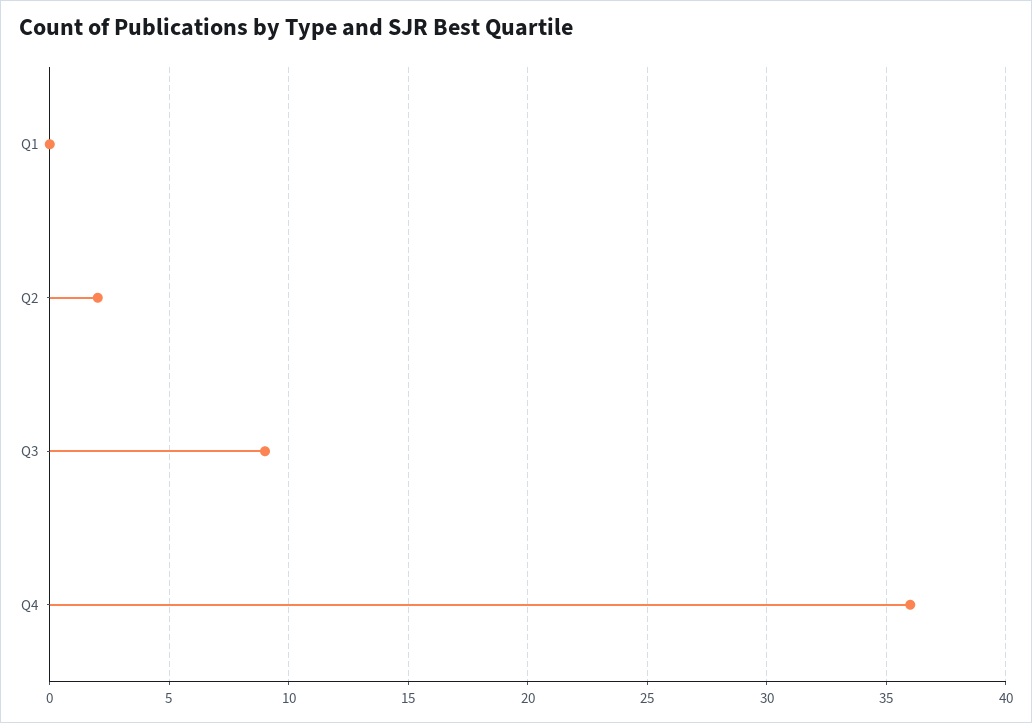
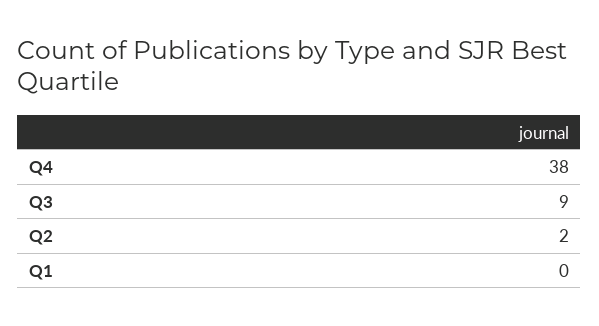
  {
    "Q1": 0,
    "Q2": 2,
    "Q3": 9,
-   "Q4": 36
+   "Q4": 38
  }

